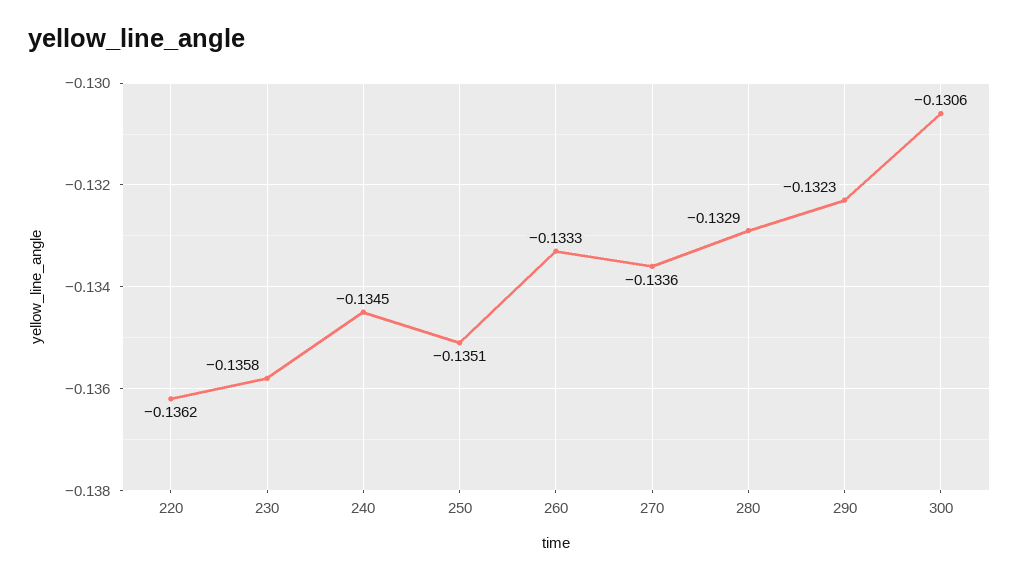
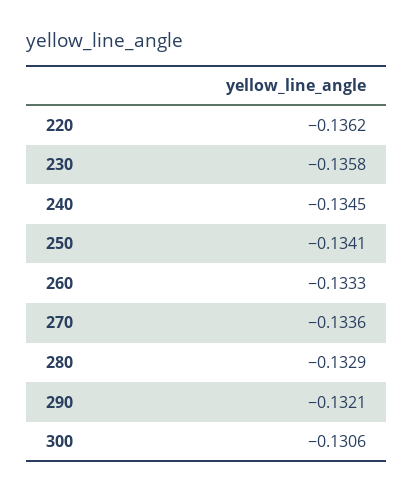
  {
    "220": -0.1362,
    "230": -0.1358,
    "240": -0.1345,
-   "250": -0.1351,
+   "250": -0.1341,
    "260": -0.1333,
    "270": -0.1336,
    "280": -0.1329,
-   "290": -0.1323,
+   "290": -0.1321,
    "300": -0.1306
  }

